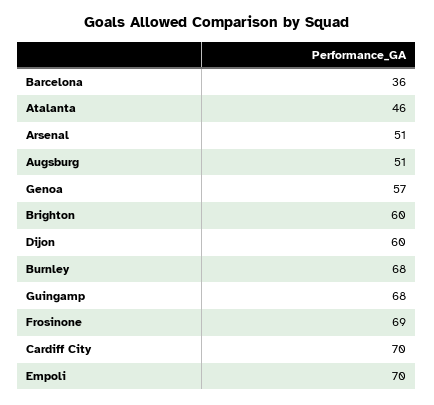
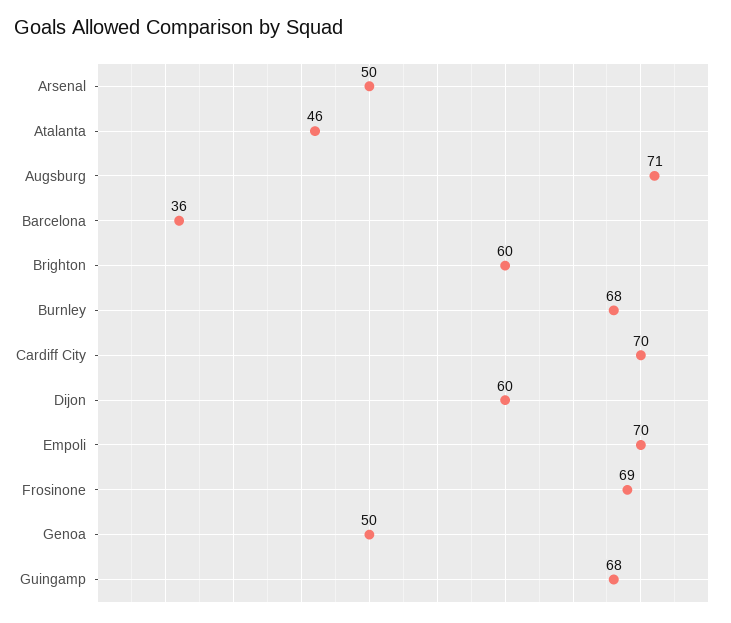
  {
    "Barcelona": 36,
    "Atalanta": 46,
-   "Arsenal": 51,
+   "Arsenal": 50,
-   "Augsburg": 51,
+   "Augsburg": 71,
-   "Genoa": 57,
+   "Genoa": 50,
    "Brighton": 60,
    "Dijon": 60,
    "Burnley": 68,
    "Guingamp": 68,
    "Frosinone": 69,
    "Cardiff City": 70,
    "Empoli": 70
  }

